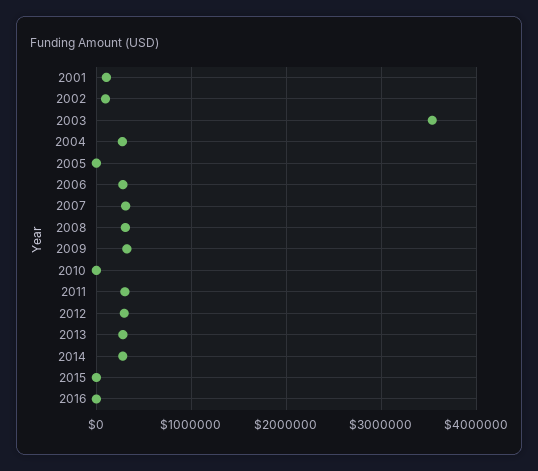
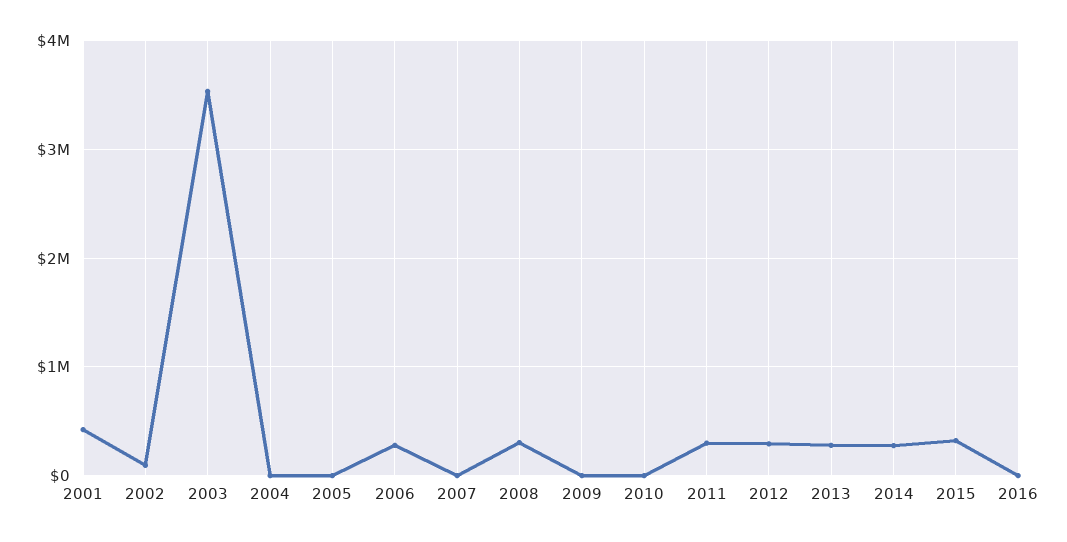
  {
-   "2001": 100000,
+   "2001": 400000,
    "2002": 100000,
    "2003": 3500000,
-   "2004": 300000,
+   "2004": 0,
    "2005": 0,
    "2006": 300000,
-   "2007": 300000,
+   "2007": 0,
    "2008": 300000,
-   "2009": 300000,
+   "2009": 0,
    "2010": 0,
    "2011": 300000,
    "2012": 300000,
    "2013": 300000,
    "2014": 300000,
-   "2015": 0,
+   "2015": 300000,
    "2016": 0
  }

